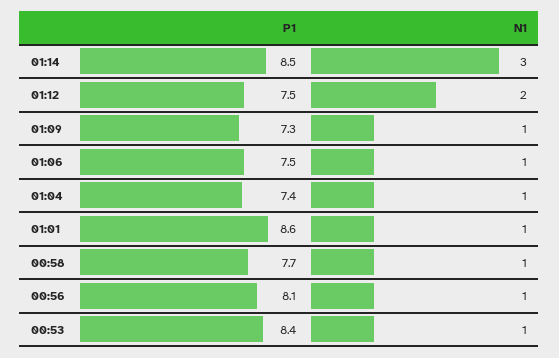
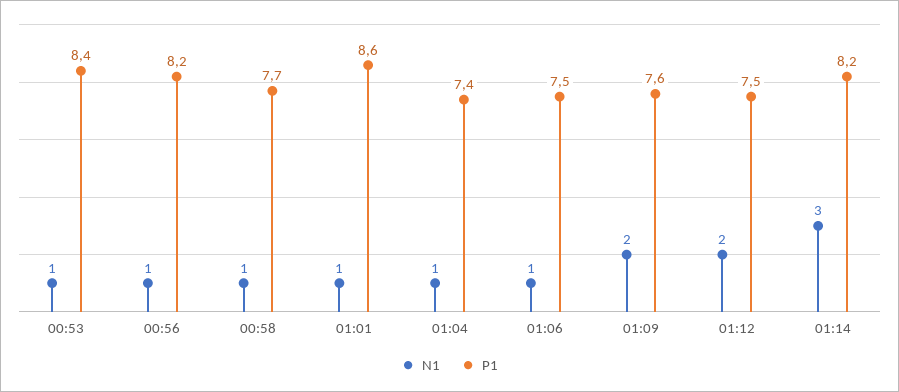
  {
    "P1": {
-     "01:14": 8.5,
+     "01:14": 8.2,
      "01:12": 7.5,
-     "01:09": 7.3,
+     "01:09": 7.6,
      "01:06": 7.5,
      "01:04": 7.4,
      "01:01": 8.6,
      "00:58": 7.7,
-     "00:56": 8.1,
+     "00:56": 8.2,
      "00:53": 8.4
    },
    "N1": {
      "01:14": 3,
      "01:12": 2,
-     "01:09": 1,
+     "01:09": 2,
      "01:06": 1,
      "01:04": 1,
      "01:01": 1,
      "00:58": 1,
      "00:56": 1,
      "00:53": 1
    }
  }

